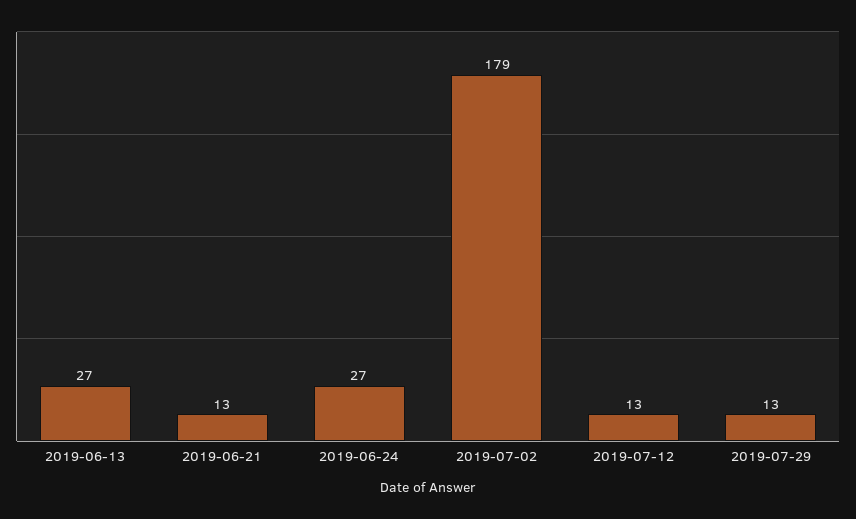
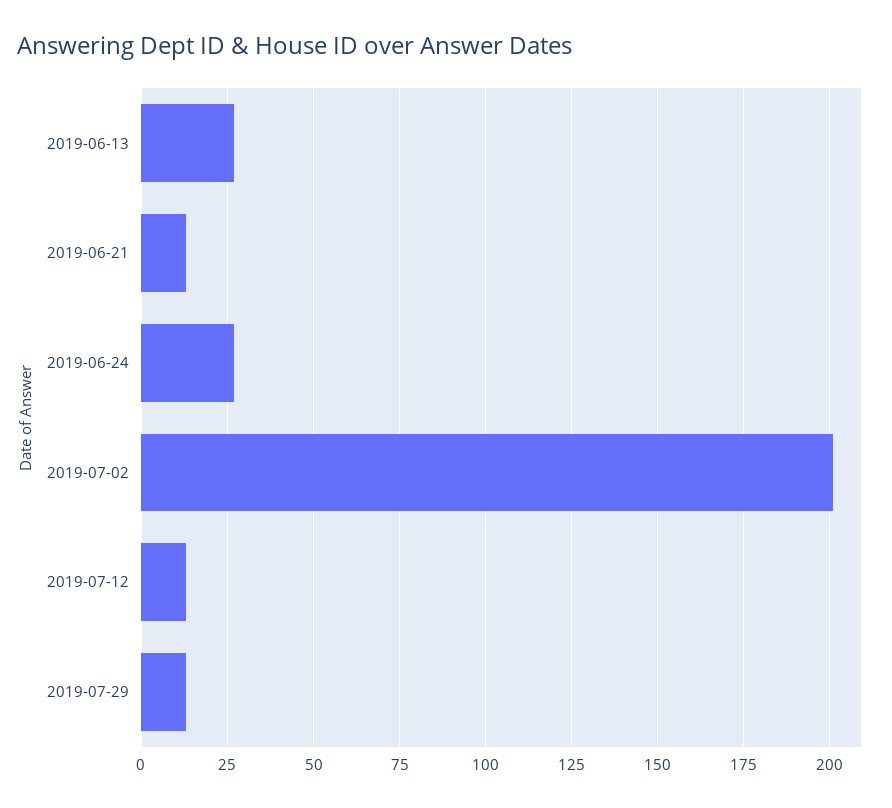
  {
    "2019-06-13": 27,
    "2019-06-21": 13,
    "2019-06-24": 27,
-   "2019-07-02": 179,
+   "2019-07-02": 200,
    "2019-07-12": 13,
    "2019-07-29": 13
  }

